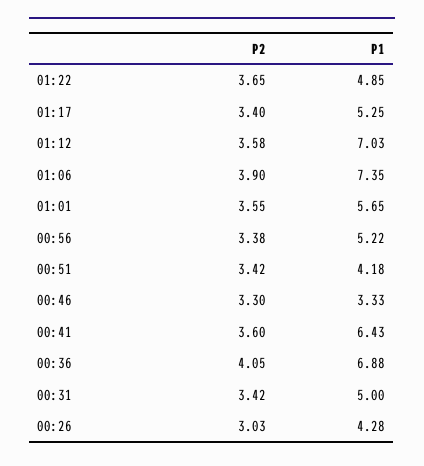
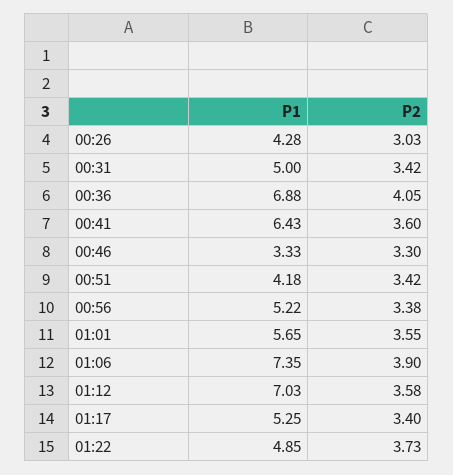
  {
    "P2": {
-     "01:22": 3.65,
+     "01:22": 3.73,
      "01:17": 3.4,
      "01:12": 3.58,
      "01:06": 3.9,
      "01:01": 3.55,
      "00:56": 3.38,
      "00:51": 3.42,
      "00:46": 3.3,
      "00:41": 3.6,
      "00:36": 4.05,
      "00:31": 3.42,
      "00:26": 3.03
    },
    "P1": {
      "01:22": 4.85,
      "01:17": 5.25,
      "01:12": 7.03,
      "01:06": 7.35,
      "01:01": 5.65,
      "00:56": 5.22,
      "00:51": 4.18,
      "00:46": 3.33,
      "00:41": 6.43,
      "00:36": 6.88,
      "00:31": 5,
      "00:26": 4.28
    }
  }

